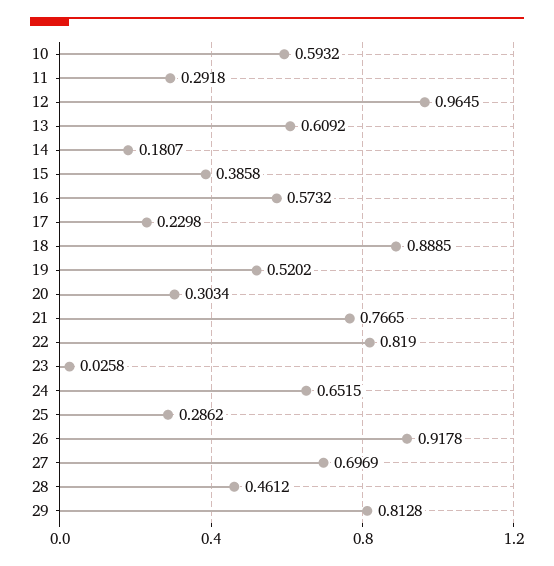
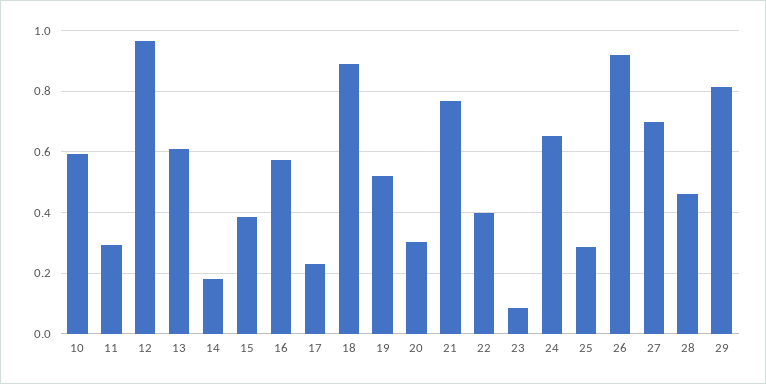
  {
    "10": 0.5932,
    "11": 0.2918,
    "12": 0.9645,
    "13": 0.6092,
    "14": 0.1807,
    "15": 0.3858,
    "16": 0.5732,
    "17": 0.2298,
    "18": 0.8885,
    "19": 0.5202,
    "20": 0.3034,
    "21": 0.7665,
-   "22": 0.819,
+   "22": 0.4,
-   "23": 0.0258,
+   "23": 0.08,
    "24": 0.6515,
    "25": 0.2862,
    "26": 0.9178,
    "27": 0.6969,
    "28": 0.4612,
    "29": 0.8128
  }

